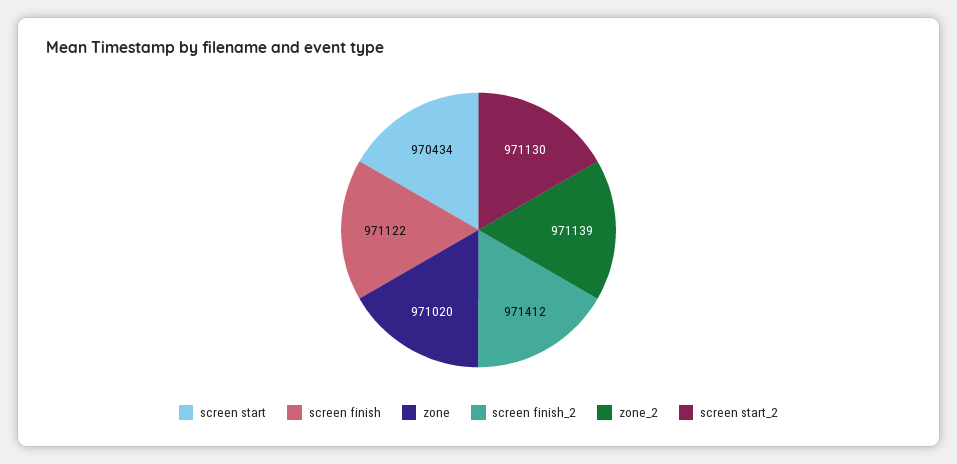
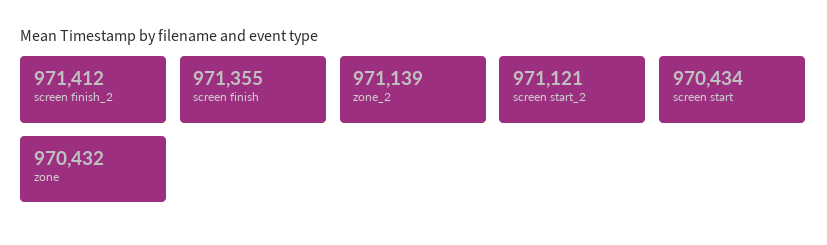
  {
    "screen start": 970434,
-   "screen finish": 971122,
+   "screen finish": 971355,
-   "zone": 971020,
+   "zone": 970432,
    "screen finish_2": 971412,
    "zone_2": 971139,
-   "screen start_2": 971130
+   "screen start_2": 971121
  }

